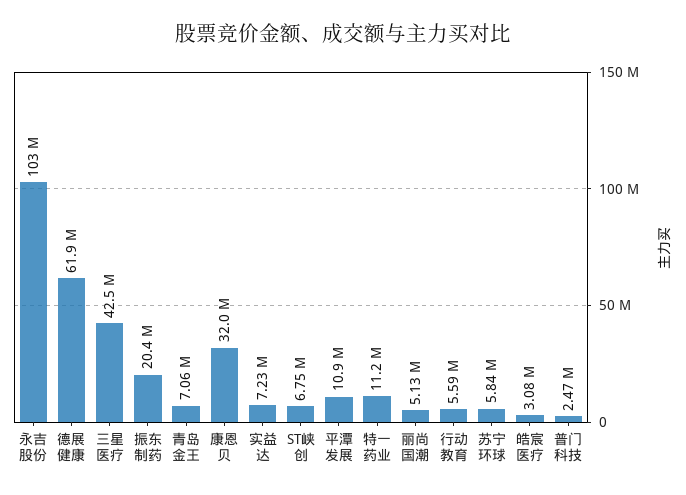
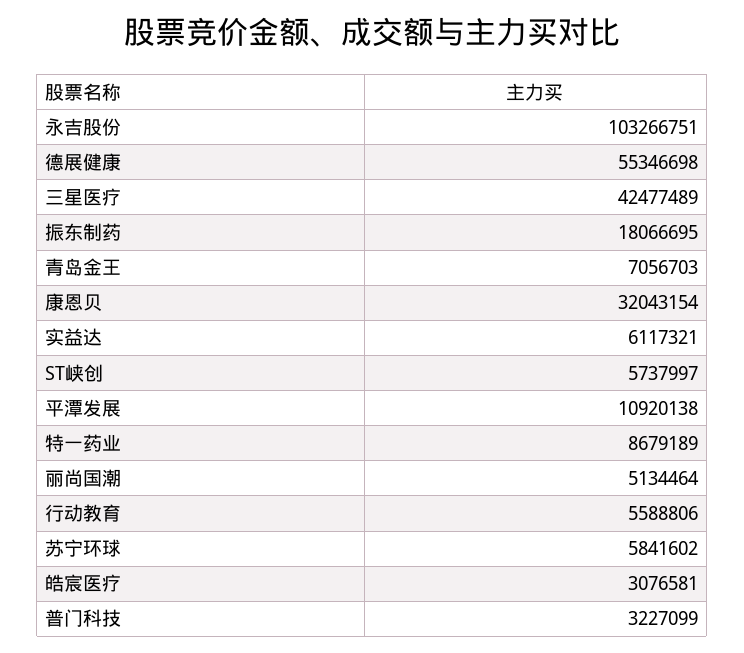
  {
    "永吉股份": 103266751,
-   "德展健康": 61900000,
+   "德展健康": 55346698,
    "三星医疗": 42477489,
-   "振东制药": 20400000,
+   "振东制药": 18066695,
    "青岛金王": 7056703,
    "康恩贝": 32043154,
-   "实益达": 7230000,
+   "实益达": 6117321,
-   "ST峡创": 6750000,
+   "ST峡创": 5737997,
    "平潭发展": 10920138,
-   "特一药业": 11200000,
+   "特一药业": 8679189,
    "丽尚国潮": 5134464,
    "行动教育": 5588806,
    "苏宁环球": 5841602,
    "皓宸医疗": 3076581,
-   "普门科技": 2470000
+   "普门科技": 3227099
  }

